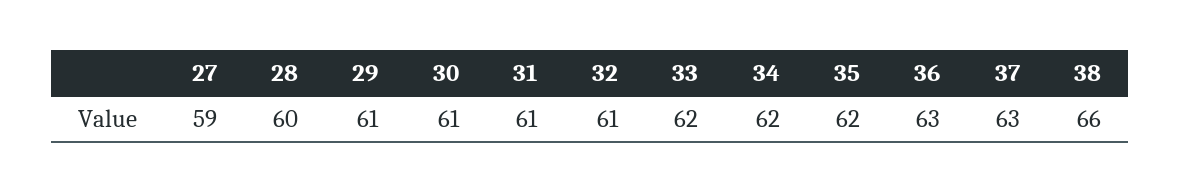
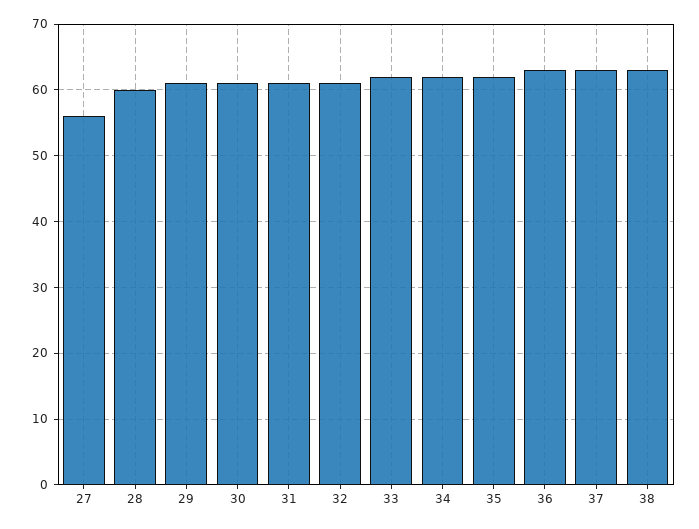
  {
-   "27": 59,
+   "27": 56,
    "28": 60,
    "29": 61,
    "30": 61,
    "31": 61,
    "32": 61,
    "33": 62,
    "34": 62,
    "35": 62,
    "36": 63,
    "37": 63,
-   "38": 66
+   "38": 63
  }

